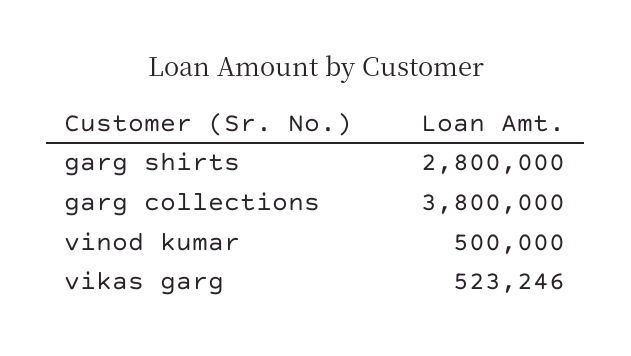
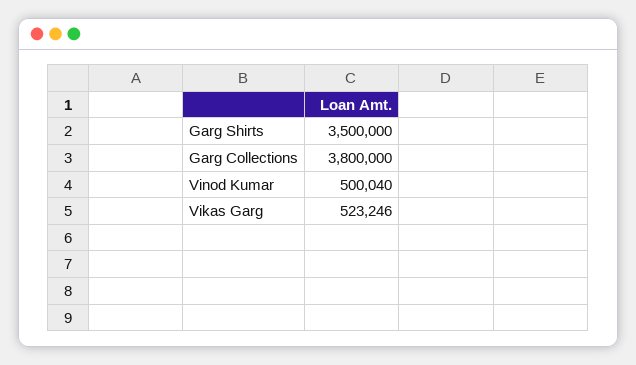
  {
-   "garg shirts": 2800000,
+   "garg shirts": 3500000,
    "garg collections": 3800000,
-   "vinod kumar": 500000,
+   "vinod kumar": 500040,
    "vikas garg": 523246
  }

